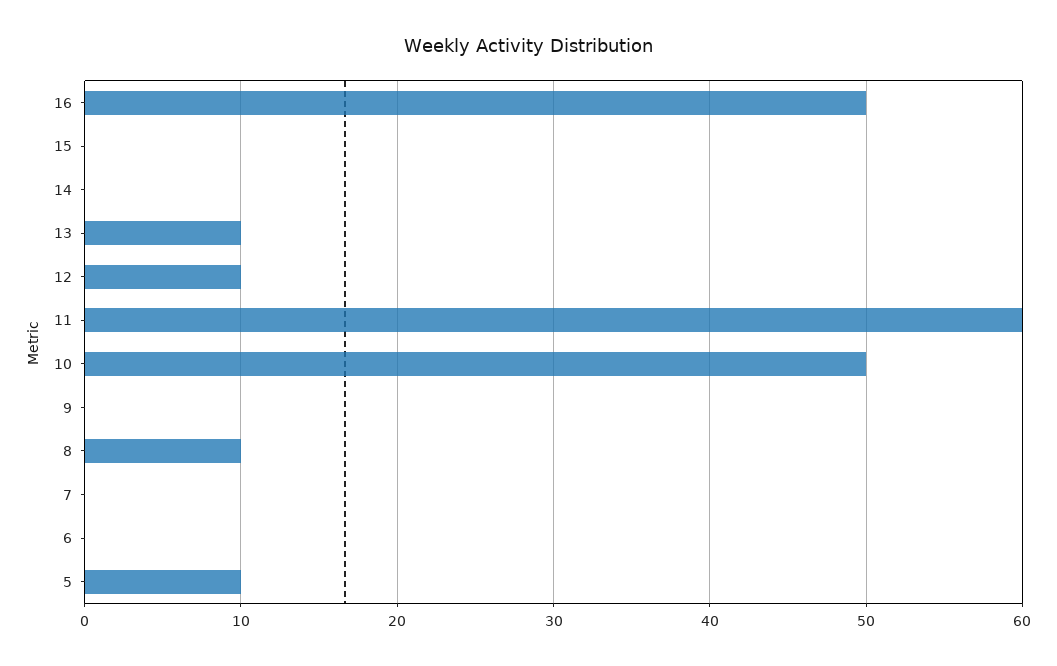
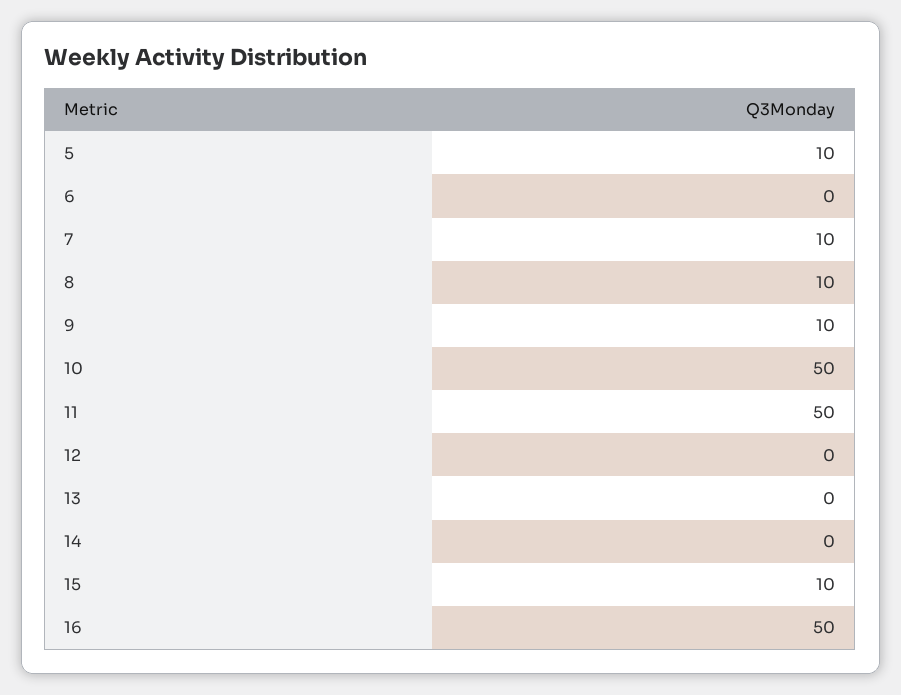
  {
    "16": 50,
-   "15": 0,
+   "15": 10,
    "14": 0,
-   "13": 10,
+   "13": 0,
-   "12": 10,
+   "12": 0,
-   "11": 60,
+   "11": 50,
    "10": 50,
-   "9": 0,
+   "9": 10,
    "8": 10,
-   "7": 0,
+   "7": 10,
    "6": 0,
    "5": 10
  }

